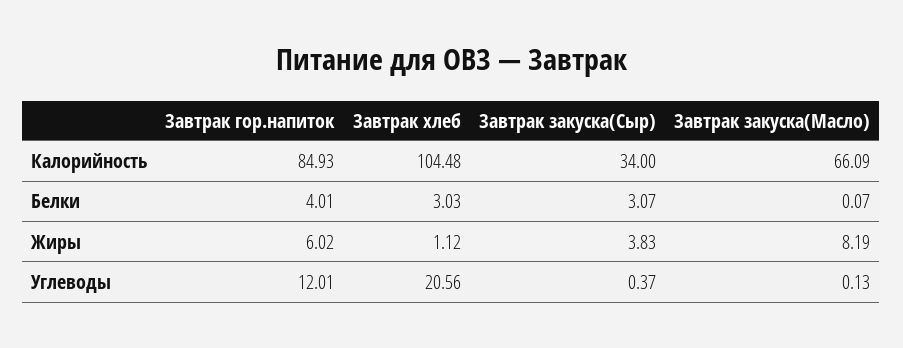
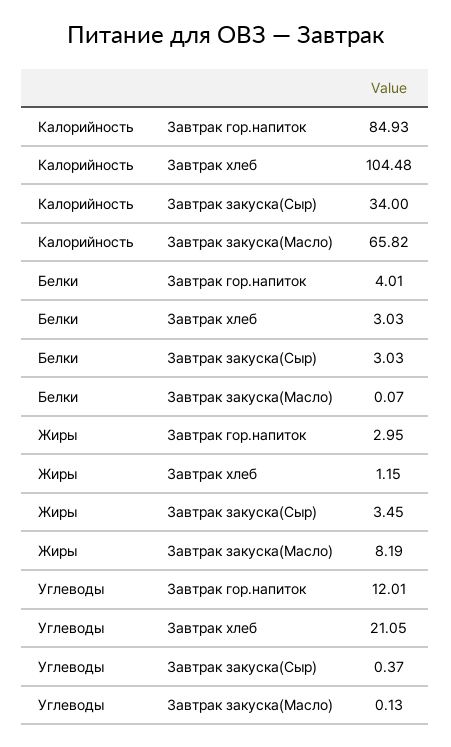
  {
    "Завтрак гор.напиток": {
      "Калорийность": 84.93,
      "Белки": 4.01,
-     "Жиры": 6.02,
+     "Жиры": 2.95,
      "Углеводы": 12.01
    },
    "Завтрак хлеб": {
      "Калорийность": 104.48,
      "Белки": 3.03,
-     "Жиры": 1.12,
+     "Жиры": 1.15,
-     "Углеводы": 20.56
+     "Углеводы": 21.05
    },
    "Завтрак закуска(Сыр)": {
      "Калорийность": 34,
-     "Белки": 3.07,
+     "Белки": 3.03,
-     "Жиры": 3.83,
+     "Жиры": 3.45,
      "Углеводы": 0.37
    },
    "Завтрак закуска(Масло)": {
-     "Калорийность": 66.09,
+     "Калорийность": 65.82,
      "Белки": 0.07,
      "Жиры": 8.19,
      "Углеводы": 0.13
    }
  }

